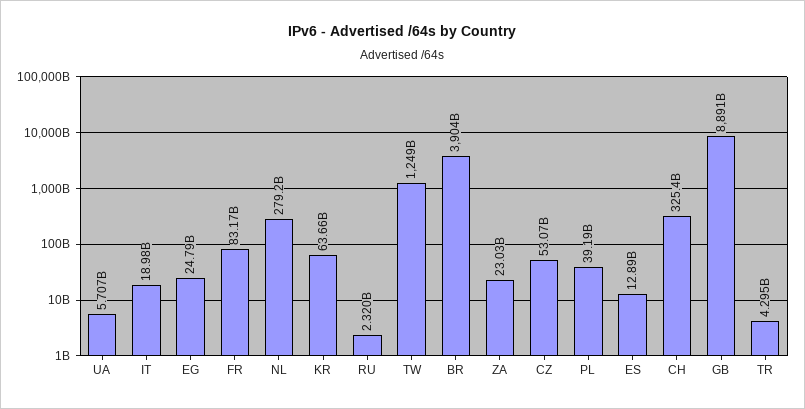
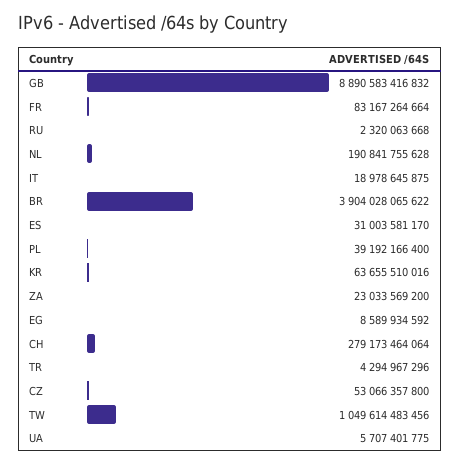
  {
    "UA": 5707401775,
    "IT": 18978645875,
-   "EG": 24790000000,
+   "EG": 8589934592,
    "FR": 83167264664,
-   "NL": 279200000000,
+   "NL": 190841755628,
    "KR": 63655510016,
    "RU": 2320063668,
-   "TW": 1249000000000,
+   "TW": 1049614483456,
    "BR": 3904028065622,
    "ZA": 23033569200,
    "CZ": 53066357800,
    "PL": 39192166400,
-   "ES": 12890000000,
+   "ES": 31003581170,
-   "CH": 325400000000,
+   "CH": 279173464064,
    "GB": 8890583416832,
    "TR": 4294967296
  }

